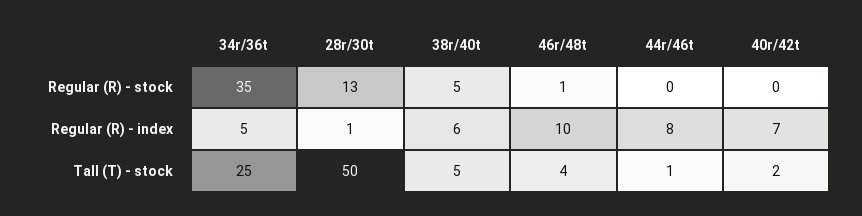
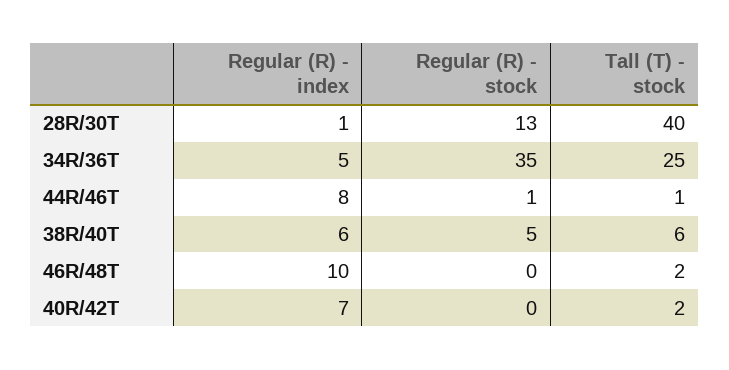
  {
    "34r/36t": {
      "Regular (R) - stock": 35,
      "Regular (R) - index": 5,
      "Tall (T) - stock": 25
    },
    "28r/30t": {
      "Regular (R) - stock": 13,
      "Regular (R) - index": 1,
-     "Tall (T) - stock": 50
+     "Tall (T) - stock": 40
    },
    "38r/40t": {
      "Regular (R) - stock": 5,
      "Regular (R) - index": 6,
-     "Tall (T) - stock": 5
+     "Tall (T) - stock": 6
    },
    "46r/48t": {
-     "Regular (R) - stock": 1,
+     "Regular (R) - stock": 0,
      "Regular (R) - index": 10,
-     "Tall (T) - stock": 4
+     "Tall (T) - stock": 2
    },
    "44r/46t": {
-     "Regular (R) - stock": 0,
+     "Regular (R) - stock": 1,
      "Regular (R) - index": 8,
      "Tall (T) - stock": 1
    },
    "40r/42t": {
      "Regular (R) - stock": 0,
      "Regular (R) - index": 7,
      "Tall (T) - stock": 2
    }
  }

